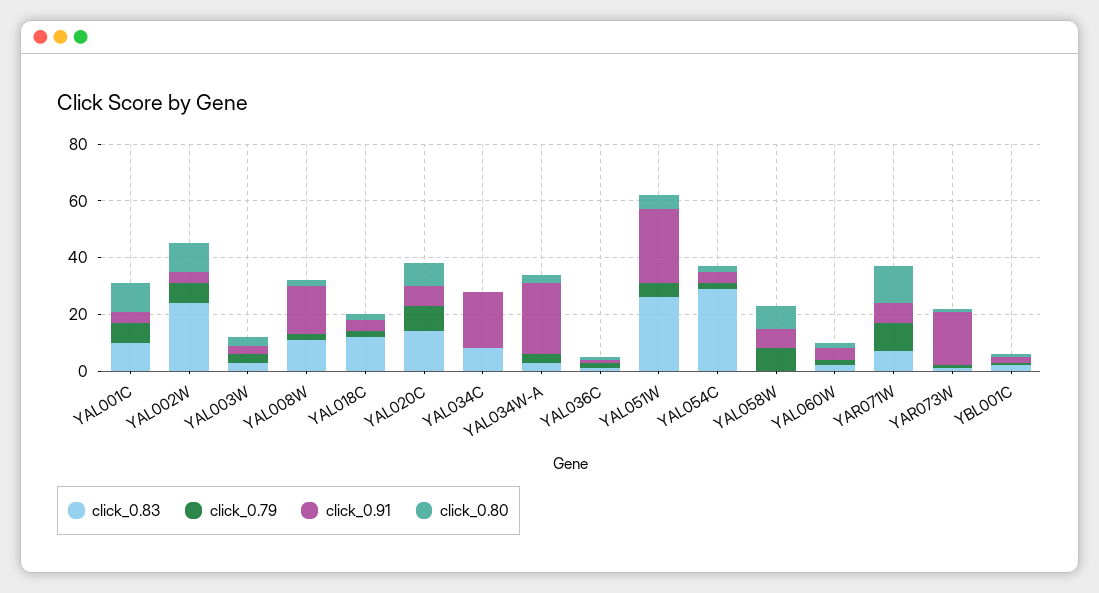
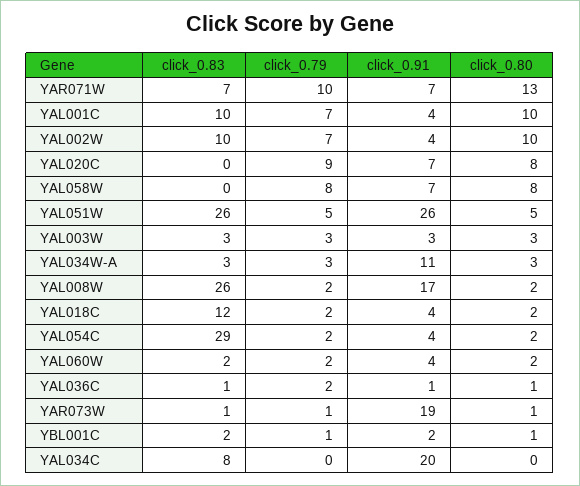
  {
    "click_0.83": {
      "YAL001C": 10,
-     "YAL002W": 25,
+     "YAL002W": 10,
      "YAL003W": 3,
-     "YAL008W": 10,
+     "YAL008W": 26,
      "YAL018C": 12,
-     "YAL020C": 15,
+     "YAL020C": 0,
      "YAL034C": 8,
      "YAL034W-A": 3,
      "YAL036C": 1,
      "YAL051W": 26,
      "YAL054C": 29,
      "YAL058W": 0,
      "YAL060W": 2,
      "YAR071W": 7,
      "YAR073W": 1,
      "YBL001C": 2
    },
    "click_0.79": {
      "YAL001C": 7,
      "YAL002W": 7,
      "YAL003W": 3,
      "YAL008W": 2,
      "YAL018C": 2,
      "YAL020C": 9,
      "YAL034C": 0,
      "YAL034W-A": 3,
      "YAL036C": 2,
      "YAL051W": 5,
      "YAL054C": 2,
      "YAL058W": 8,
      "YAL060W": 2,
      "YAR071W": 10,
      "YAR073W": 1,
      "YBL001C": 1
    },
    "click_0.91": {
      "YAL001C": 4,
      "YAL002W": 4,
      "YAL003W": 3,
      "YAL008W": 17,
      "YAL018C": 4,
      "YAL020C": 7,
      "YAL034C": 20,
-     "YAL034W-A": 25,
+     "YAL034W-A": 11,
      "YAL036C": 1,
      "YAL051W": 26,
      "YAL054C": 4,
      "YAL058W": 7,
      "YAL060W": 4,
      "YAR071W": 7,
      "YAR073W": 19,
      "YBL001C": 2
    },
    "click_0.80": {
      "YAL001C": 10,
      "YAL002W": 10,
      "YAL003W": 3,
      "YAL008W": 2,
      "YAL018C": 2,
      "YAL020C": 8,
      "YAL034C": 0,
      "YAL034W-A": 3,
      "YAL036C": 1,
      "YAL051W": 5,
      "YAL054C": 2,
      "YAL058W": 8,
      "YAL060W": 2,
      "YAR071W": 13,
      "YAR073W": 1,
      "YBL001C": 1
    }
  }

